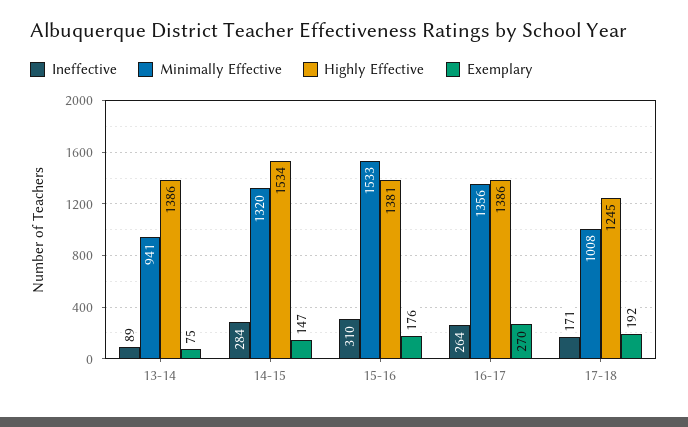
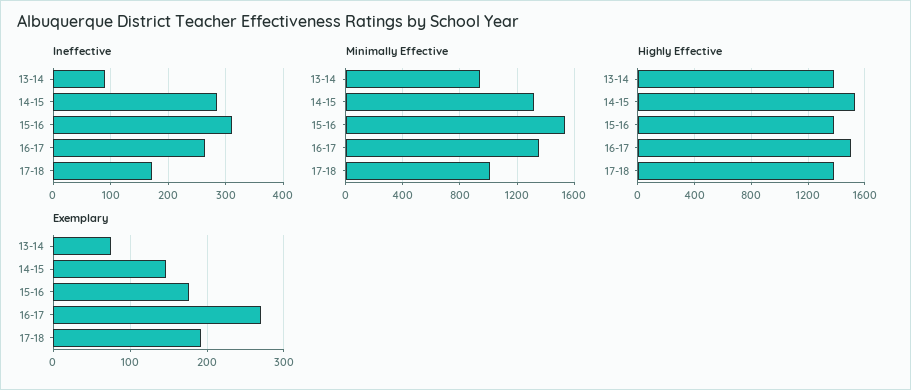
  {
    "Ineffective": {
      "13-14": 89,
      "14-15": 284,
      "15-16": 310,
      "16-17": 264,
      "17-18": 171
    },
    "Minimally Effective": {
      "13-14": 941,
      "14-15": 1320,
      "15-16": 1533,
      "16-17": 1356,
      "17-18": 1008
    },
    "Highly Effective": {
      "13-14": 1386,
      "14-15": 1534,
      "15-16": 1381,
-     "16-17": 1386,
+     "16-17": 1500,
-     "17-18": 1245
+     "17-18": 1400
    },
    "Exemplary": {
      "13-14": 75,
      "14-15": 147,
      "15-16": 176,
      "16-17": 270,
      "17-18": 192
    }
  }

